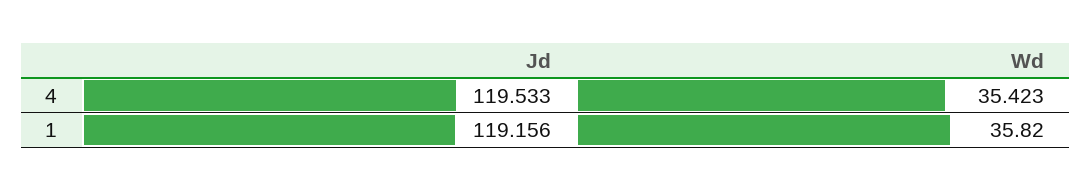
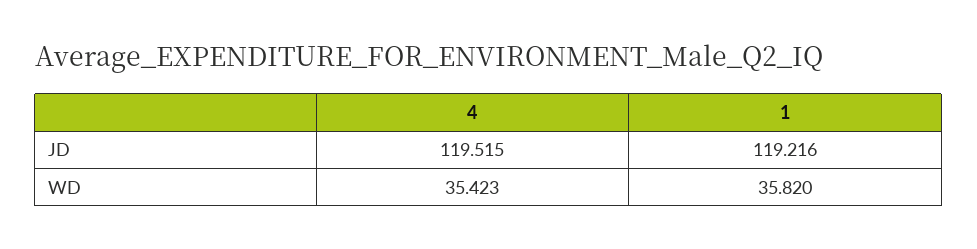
  {
    "Jd": {
-     "4": 119.533,
+     "4": 119.515,
-     "1": 119.156
+     "1": 119.216
    },
    "Wd": {
      "4": 35.423,
      "1": 35.82
    }
  }

